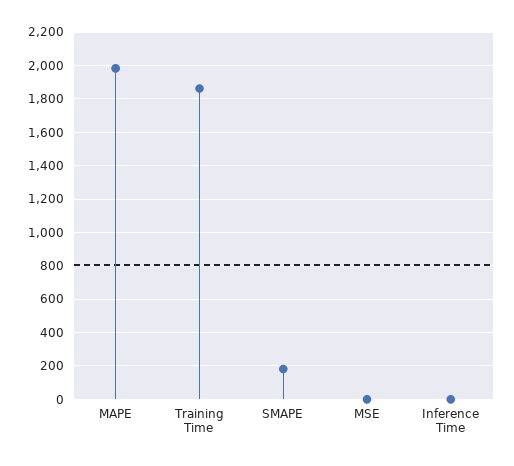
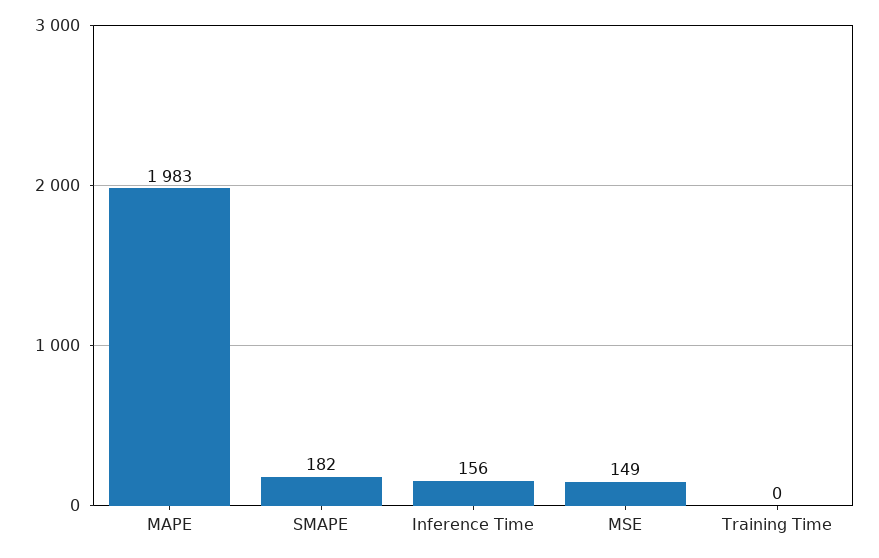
  {
    "MAPE": 1983,
-   "Training Time": 1850,
+   "Training Time": 0,
    "SMAPE": 182,
-   "MSE": 0,
+   "MSE": 149,
-   "Inference Time": 0
+   "Inference Time": 156
  }

